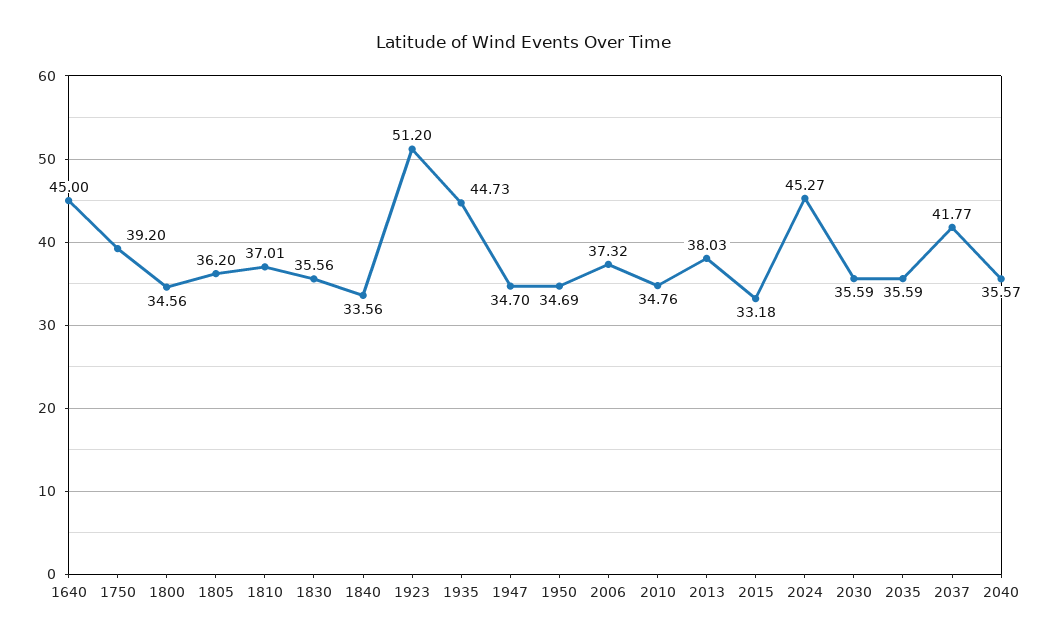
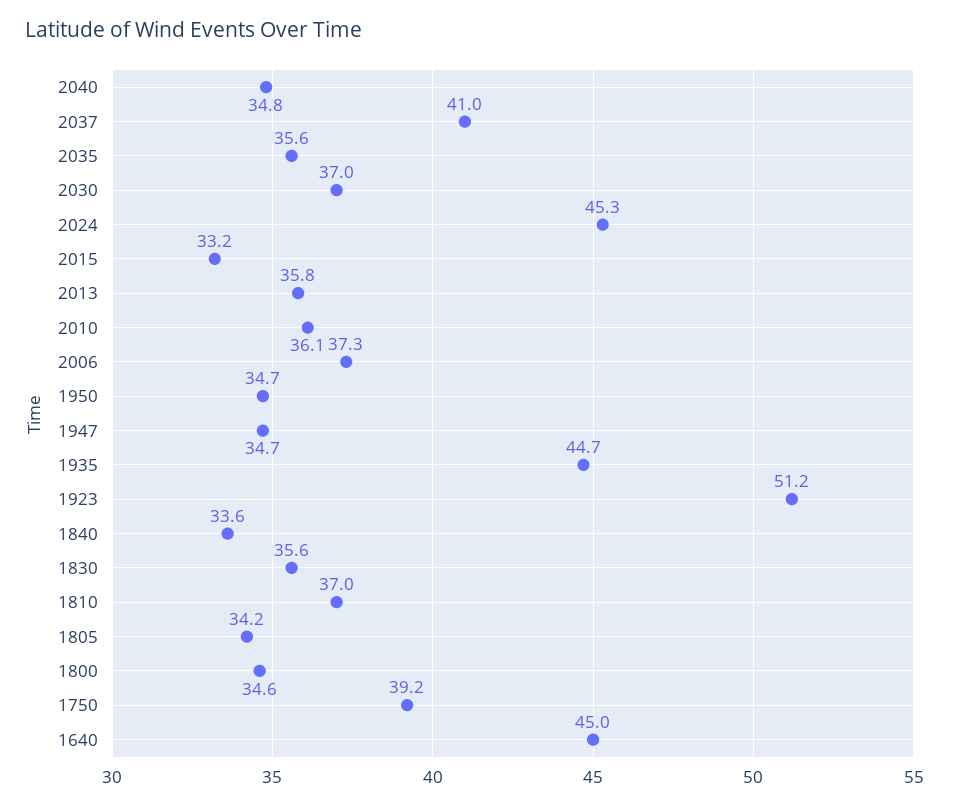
  {
    "1640": 45,
    "1750": 39.2,
    "1800": 34.56,
-   "1805": 36.2,
+   "1805": 34.2,
    "1810": 37.01,
    "1830": 35.56,
    "1840": 33.56,
    "1923": 51.2,
    "1935": 44.73,
    "1947": 34.7,
    "1950": 34.69,
    "2006": 37.32,
-   "2010": 34.76,
+   "2010": 36.1,
-   "2013": 38.03,
+   "2013": 35.8,
    "2015": 33.18,
    "2024": 45.27,
-   "2030": 35.59,
+   "2030": 37,
    "2035": 35.59,
-   "2037": 41.77,
+   "2037": 41,
-   "2040": 35.57
+   "2040": 34.8
  }

